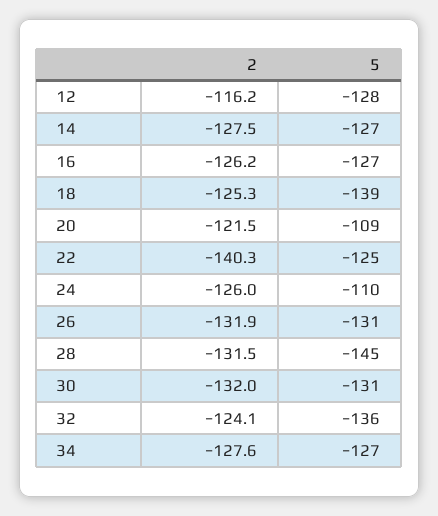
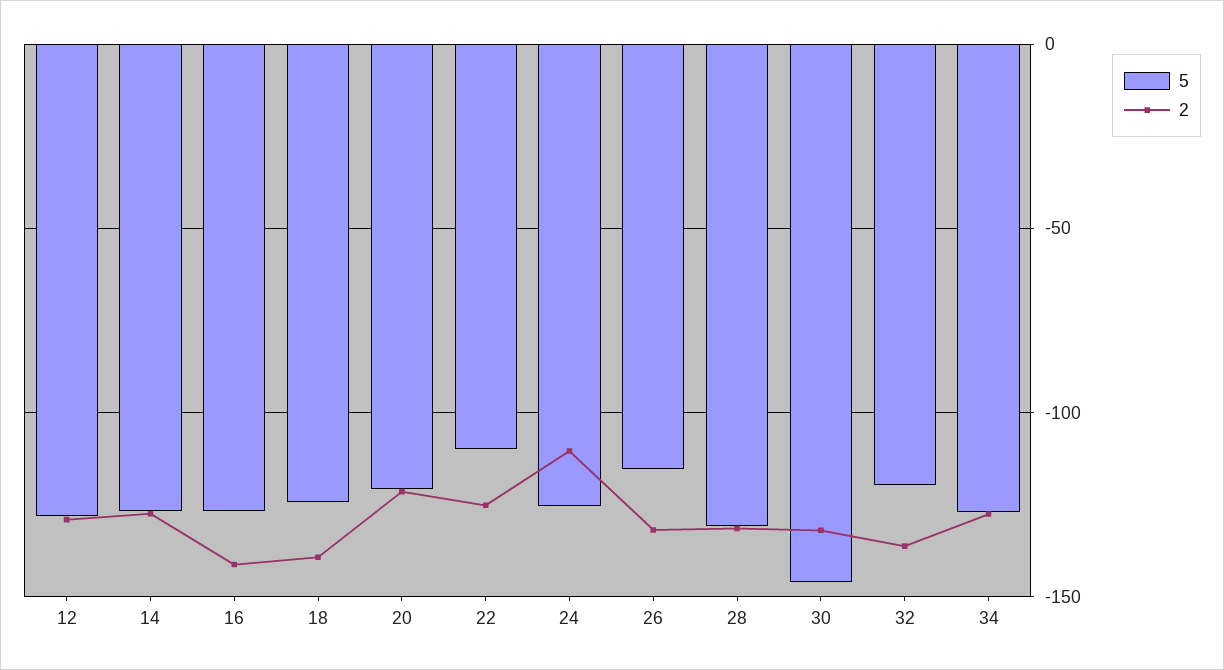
  {
    "2": {
-     "12": -116.2,
+     "12": -130,
      "14": -127.5,
-     "16": -126.2,
+     "16": -140,
-     "18": -125.3,
+     "18": -140,
      "20": -121.5,
-     "22": -140.3,
+     "22": -125,
-     "24": -126,
+     "24": -110,
      "26": -131.9,
      "28": -131.5,
      "30": -132,
-     "32": -124.1,
+     "32": -135,
      "34": -127.6
    },
    "5": {
      "12": -128,
      "14": -127,
      "16": -127,
-     "18": -139,
+     "18": -125,
-     "20": -109,
+     "20": -120,
-     "22": -125,
+     "22": -110,
-     "24": -110,
+     "24": -125,
-     "26": -131,
+     "26": -115,
-     "28": -145,
+     "28": -130,
-     "30": -131,
+     "30": -145,
-     "32": -136,
+     "32": -120,
      "34": -127
    }
  }

